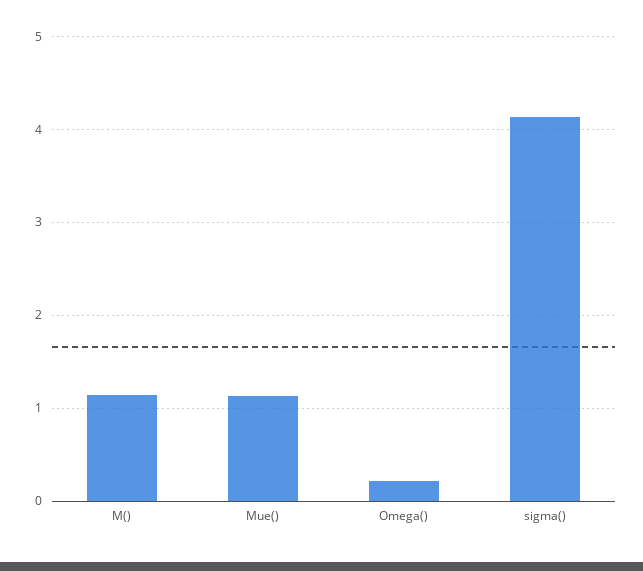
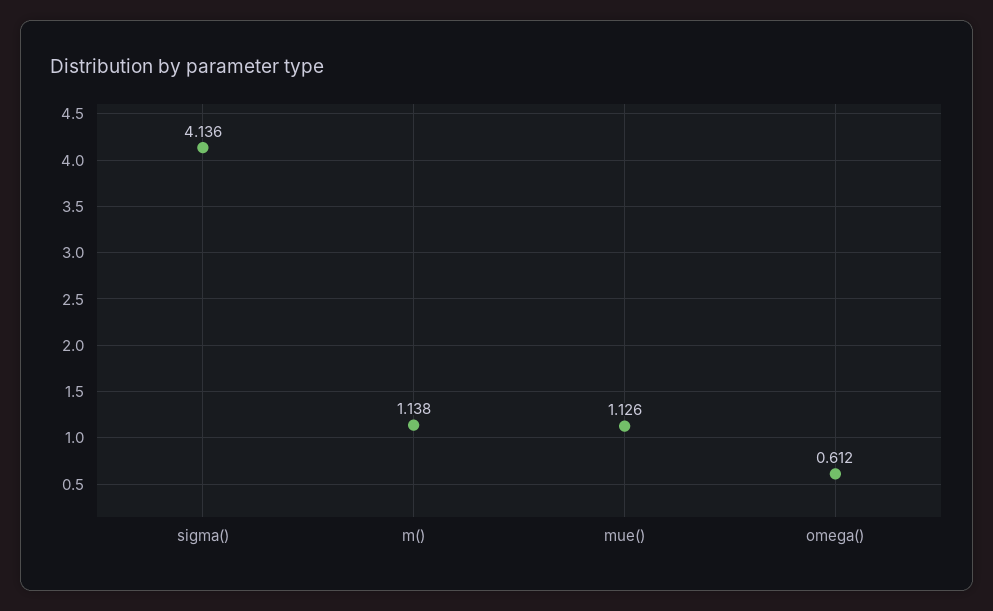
  {
    "M()": 1.138,
    "Mue()": 1.126,
-   "Omega()": 0.2,
+   "Omega()": 0.612,
    "sigma()": 4.136
  }

